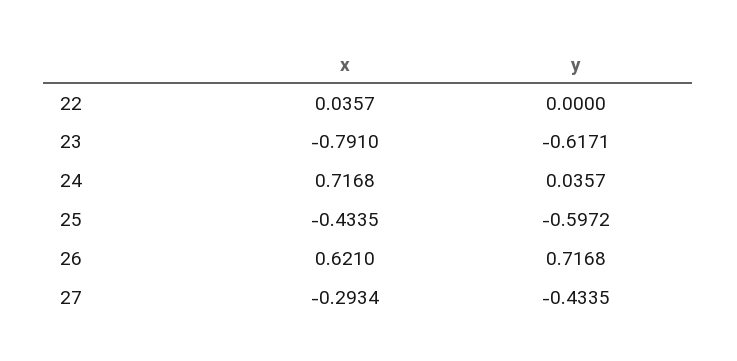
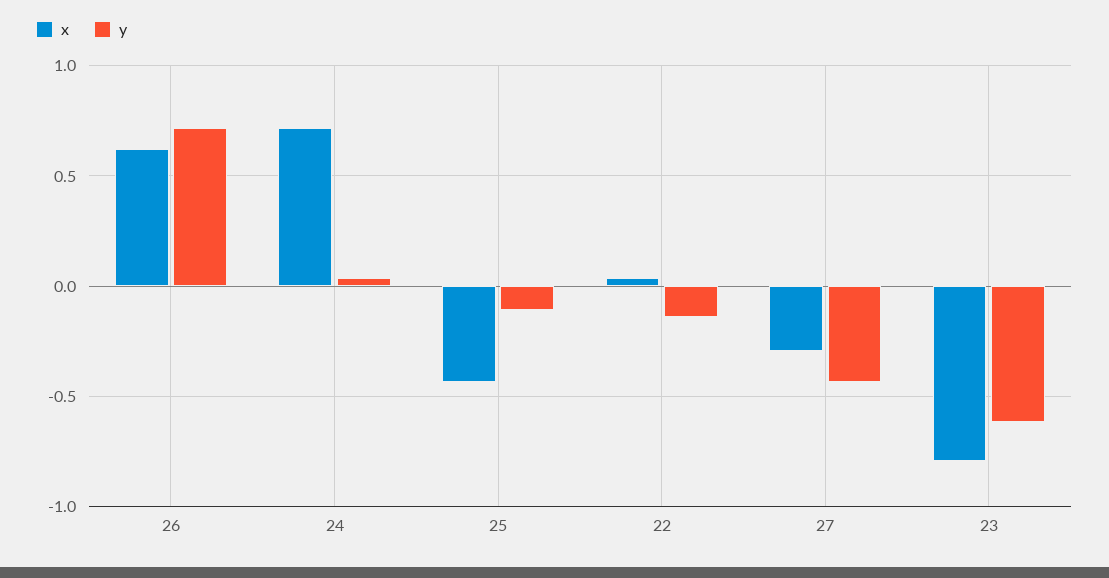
  {
    "x": {
      "22": 0.0357,
      "23": -0.791,
      "24": 0.7168,
      "25": -0.4335,
      "26": 0.621,
      "27": -0.2934
    },
    "y": {
-     "22": 0,
+     "22": -0.15,
      "23": -0.6171,
      "24": 0.0357,
-     "25": -0.5972,
+     "25": -0.1,
      "26": 0.7168,
      "27": -0.4335
    }
  }

